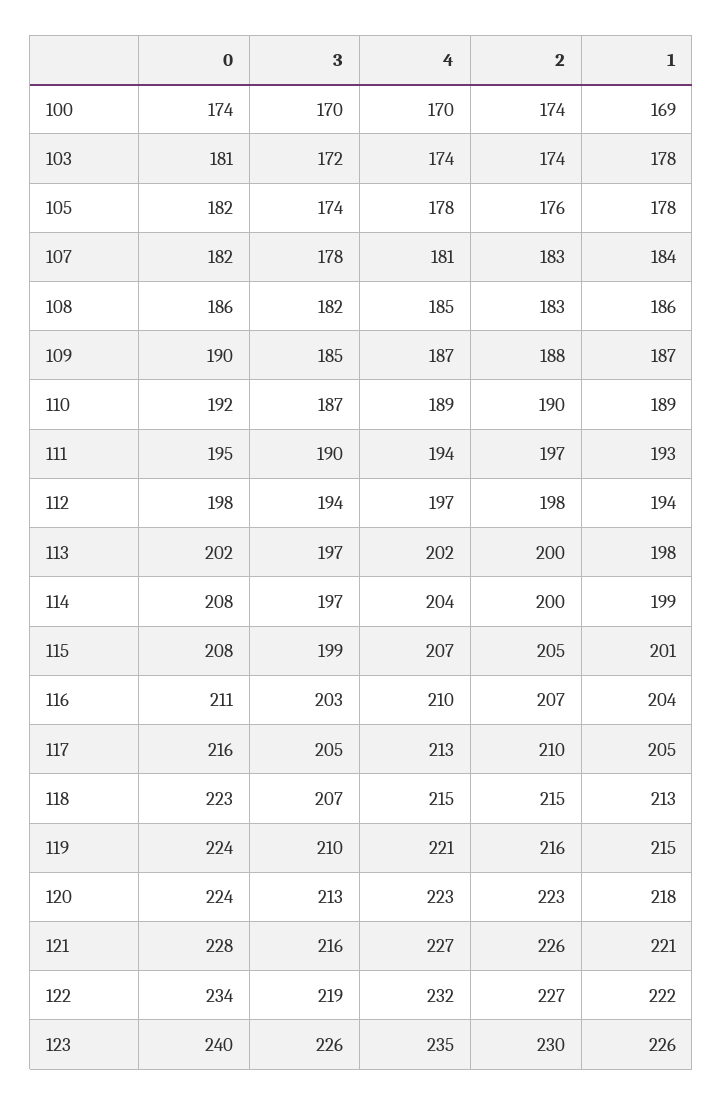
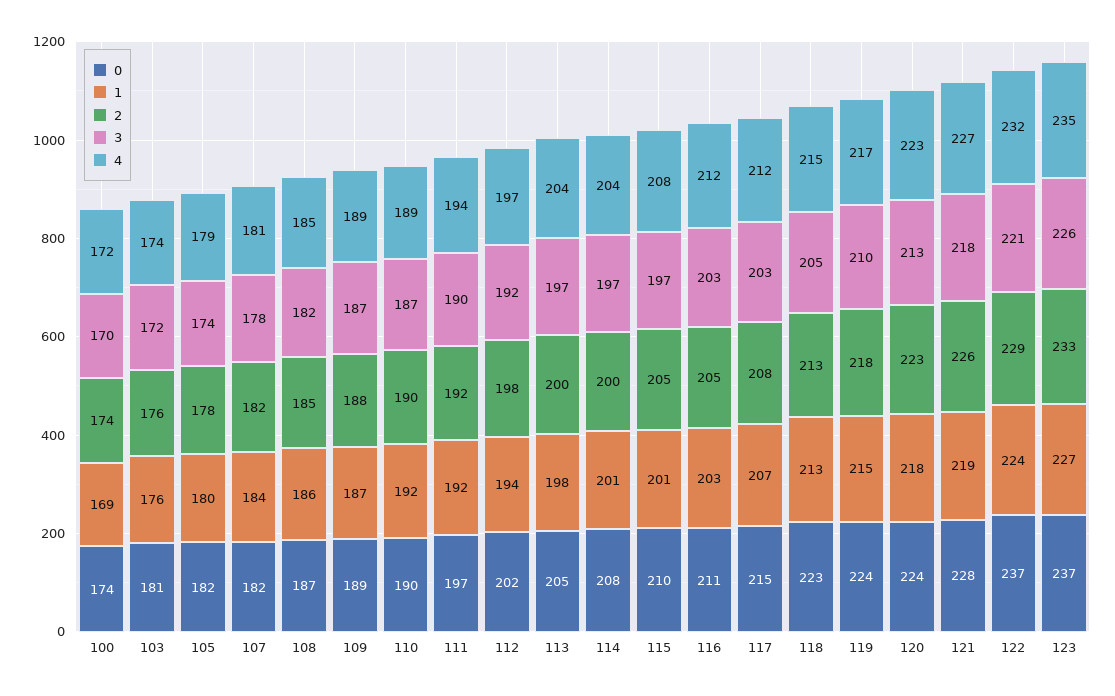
  {
    "0": {
      "100": 174,
      "103": 181,
      "105": 182,
      "107": 182,
-     "108": 186,
+     "108": 187,
-     "109": 190,
+     "109": 189,
-     "110": 192,
+     "110": 190,
-     "111": 195,
+     "111": 197,
-     "112": 198,
+     "112": 202,
-     "113": 202,
+     "113": 205,
      "114": 208,
-     "115": 208,
+     "115": 210,
      "116": 211,
-     "117": 216,
+     "117": 215,
      "118": 223,
      "119": 224,
      "120": 224,
      "121": 228,
-     "122": 234,
+     "122": 237,
-     "123": 240
+     "123": 237
    },
    "3": {
      "100": 170,
      "103": 172,
      "105": 174,
      "107": 178,
      "108": 182,
-     "109": 185,
+     "109": 187,
      "110": 187,
      "111": 190,
-     "112": 194,
+     "112": 192,
      "113": 197,
      "114": 197,
-     "115": 199,
+     "115": 197,
      "116": 203,
-     "117": 205,
+     "117": 203,
-     "118": 207,
+     "118": 205,
      "119": 210,
      "120": 213,
-     "121": 216,
+     "121": 218,
-     "122": 219,
+     "122": 221,
      "123": 226
    },
    "4": {
-     "100": 170,
+     "100": 172,
      "103": 174,
-     "105": 178,
+     "105": 179,
      "107": 181,
      "108": 185,
-     "109": 187,
+     "109": 189,
      "110": 189,
      "111": 194,
      "112": 197,
-     "113": 202,
+     "113": 204,
      "114": 204,
-     "115": 207,
+     "115": 208,
-     "116": 210,
+     "116": 212,
-     "117": 213,
+     "117": 212,
      "118": 215,
-     "119": 221,
+     "119": 217,
      "120": 223,
      "121": 227,
      "122": 232,
      "123": 235
    },
    "2": {
      "100": 174,
-     "103": 174,
+     "103": 176,
-     "105": 176,
+     "105": 178,
-     "107": 183,
+     "107": 182,
-     "108": 183,
+     "108": 185,
      "109": 188,
      "110": 190,
-     "111": 197,
+     "111": 192,
      "112": 198,
      "113": 200,
      "114": 200,
      "115": 205,
-     "116": 207,
+     "116": 205,
-     "117": 210,
+     "117": 208,
-     "118": 215,
+     "118": 213,
-     "119": 216,
+     "119": 218,
      "120": 223,
      "121": 226,
-     "122": 227,
+     "122": 229,
-     "123": 230
+     "123": 233
    },
    "1": {
      "100": 169,
-     "103": 178,
+     "103": 176,
-     "105": 178,
+     "105": 180,
      "107": 184,
      "108": 186,
      "109": 187,
-     "110": 189,
+     "110": 192,
-     "111": 193,
+     "111": 192,
      "112": 194,
      "113": 198,
-     "114": 199,
+     "114": 201,
      "115": 201,
-     "116": 204,
+     "116": 203,
-     "117": 205,
+     "117": 207,
      "118": 213,
      "119": 215,
      "120": 218,
-     "121": 221,
+     "121": 219,
-     "122": 222,
+     "122": 224,
-     "123": 226
+     "123": 227
    }
  }

